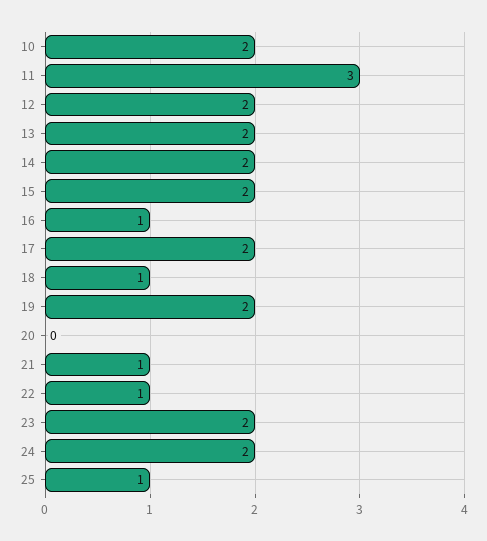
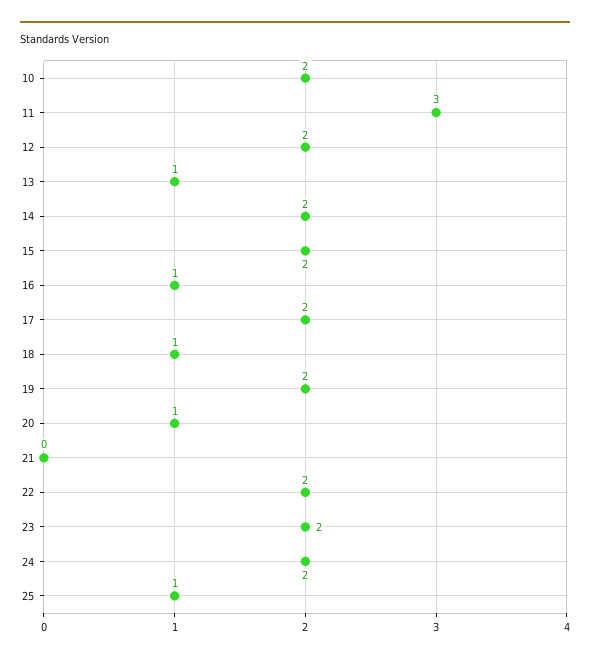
  {
    "10": 2,
    "11": 3,
    "12": 2,
-   "13": 2,
+   "13": 1,
    "14": 2,
    "15": 2,
    "16": 1,
    "17": 2,
    "18": 1,
    "19": 2,
-   "20": 0,
+   "20": 1,
-   "21": 1,
+   "21": 0,
-   "22": 1,
+   "22": 2,
    "23": 2,
    "24": 2,
    "25": 1
  }

